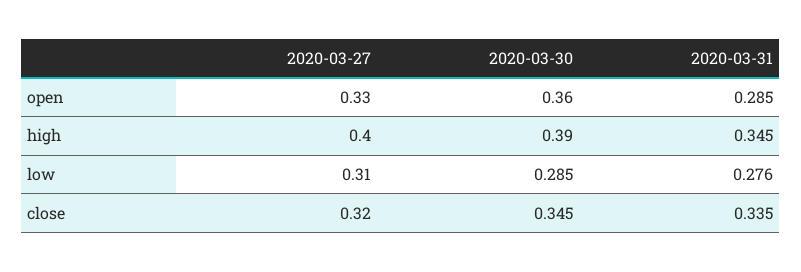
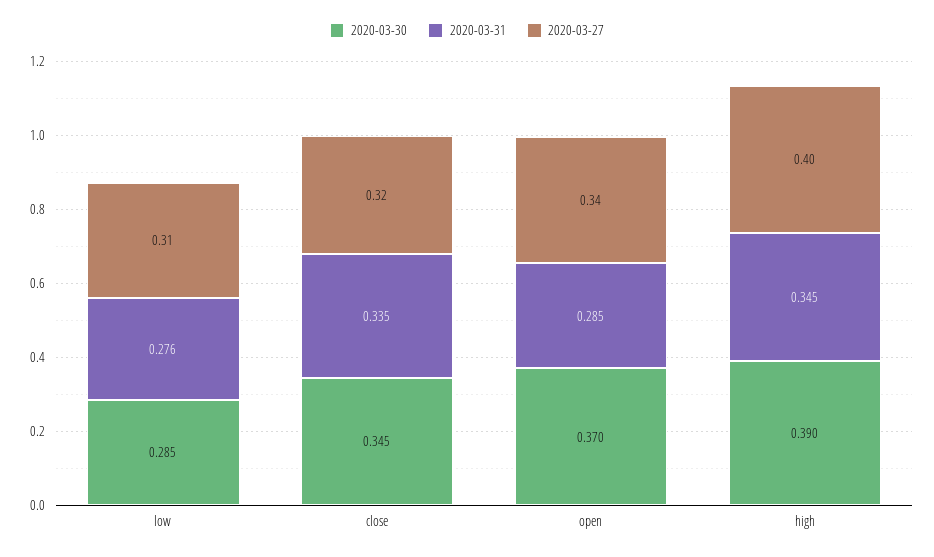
  {
    "2020-03-27": {
-     "open": 0.33,
+     "open": 0.34,
      "high": 0.4,
      "low": 0.31,
      "close": 0.32
    },
    "2020-03-30": {
-     "open": 0.36,
+     "open": 0.37,
      "high": 0.39,
      "low": 0.285,
      "close": 0.345
    },
    "2020-03-31": {
      "open": 0.285,
      "high": 0.345,
      "low": 0.276,
      "close": 0.335
    }
  }

